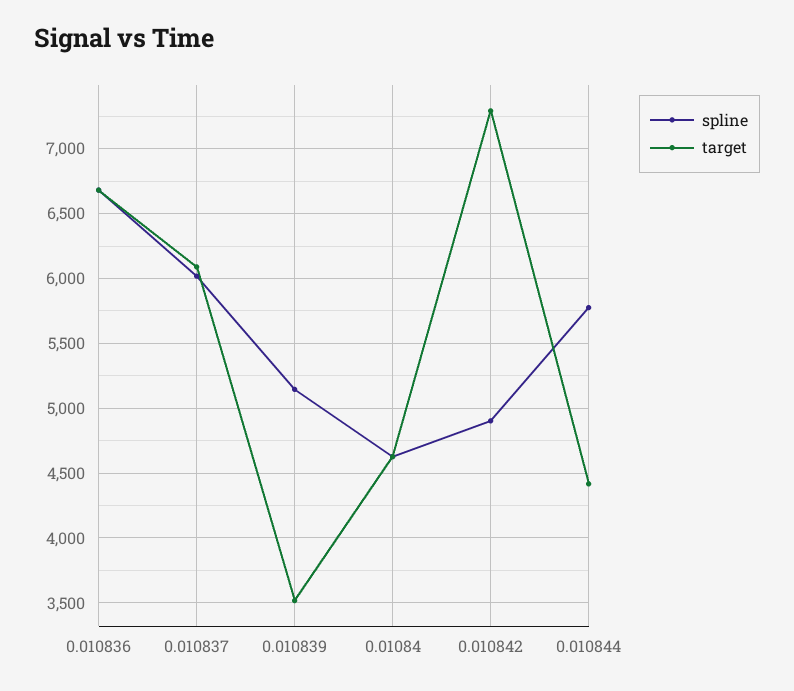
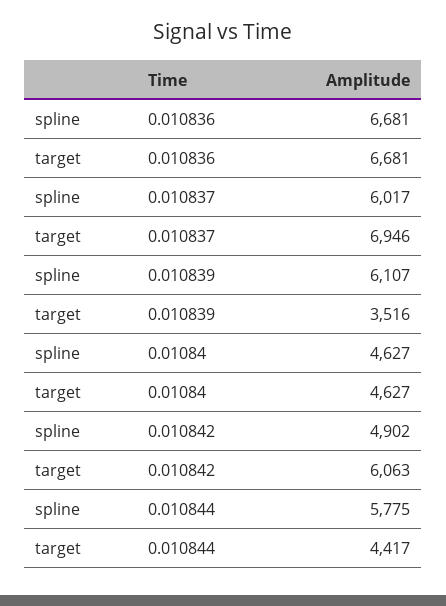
  {
    "spline": {
      "0.010836": 6681,
      "0.010837": 6017,
-     "0.010839": 5150,
+     "0.010839": 6107,
      "0.01084": 4627,
      "0.010842": 4902,
      "0.010844": 5775
    },
    "target": {
      "0.010836": 6681,
-     "0.010837": 6100,
+     "0.010837": 6946,
      "0.010839": 3516,
      "0.01084": 4627,
-     "0.010842": 7300,
+     "0.010842": 6063,
      "0.010844": 4417
    }
  }

